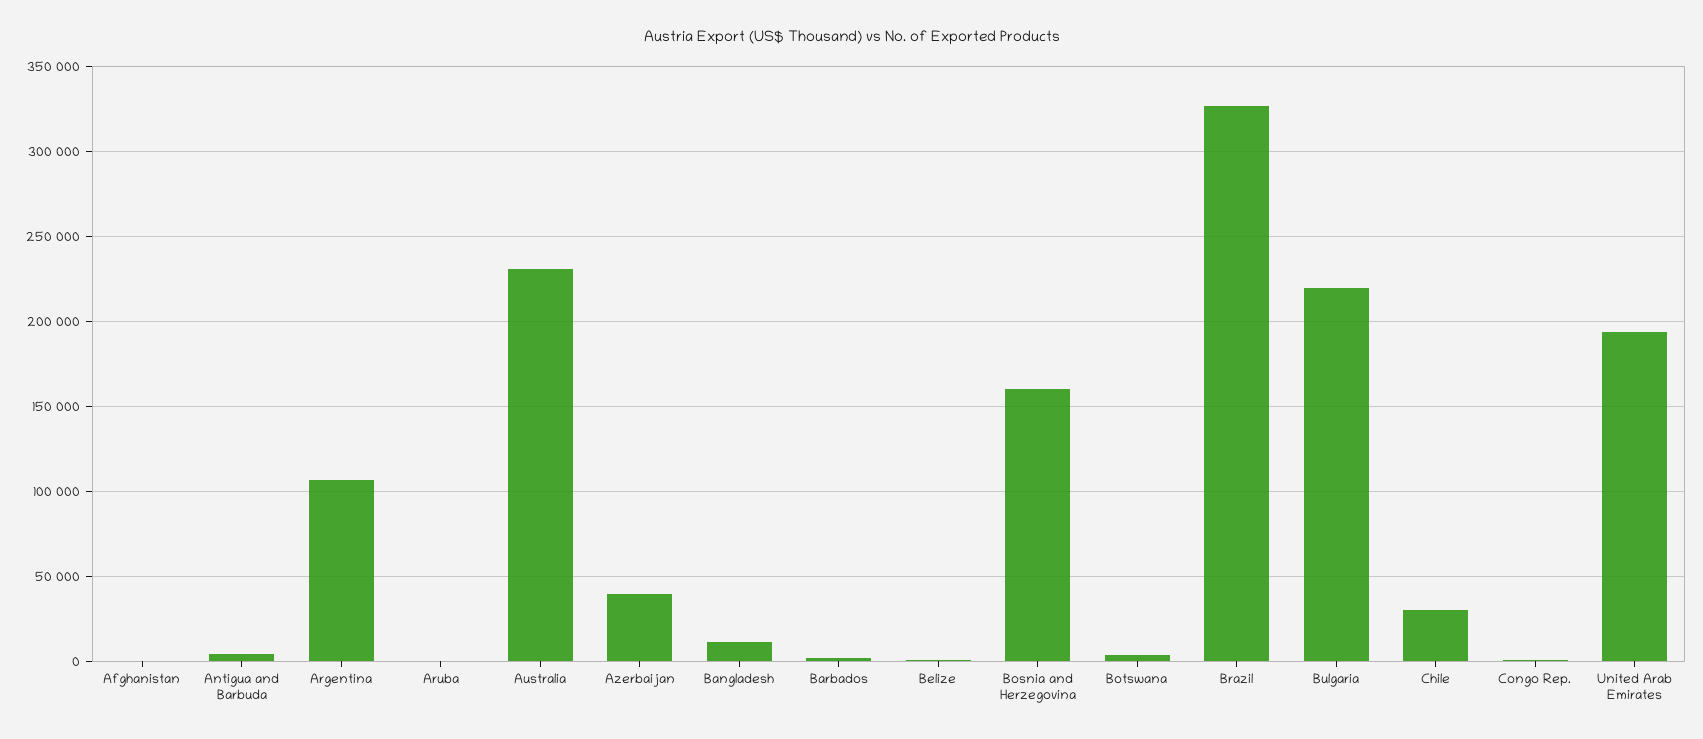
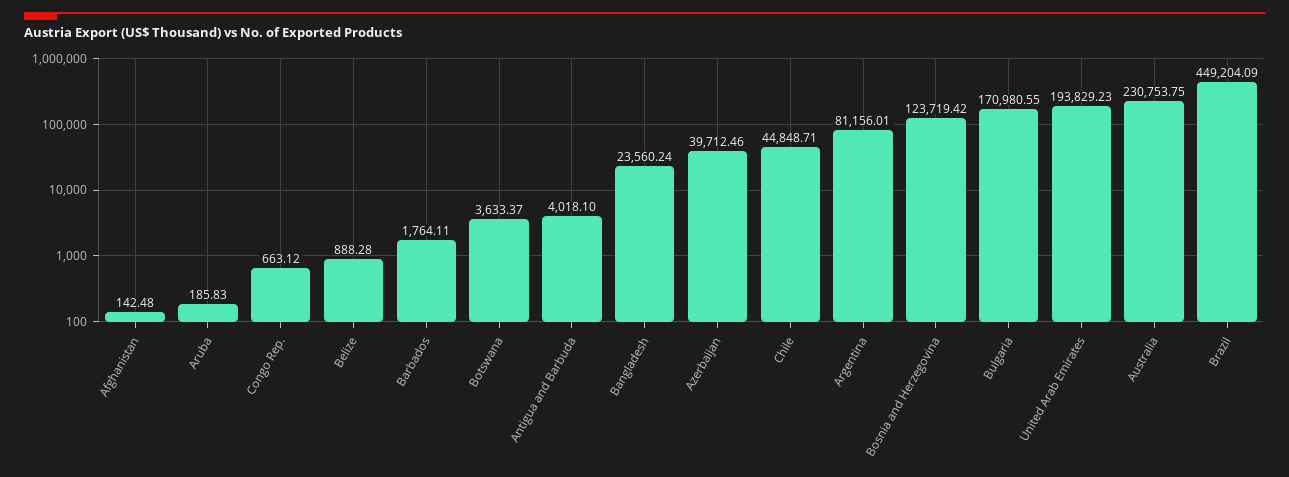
  {
    "Afghanistan": 142.48,
    "Antigua and Barbuda": 4018.1,
-   "Argentina": 105000,
+   "Argentina": 81156.01,
    "Aruba": 185.83,
    "Australia": 230753.75,
    "Azerbaijan": 39712.46,
-   "Bangladesh": 10000,
+   "Bangladesh": 23560.24,
    "Barbados": 1764.11,
    "Belize": 888.28,
-   "Bosnia and Herzegovina": 160000,
+   "Bosnia and Herzegovina": 123719.42,
    "Botswana": 3633.37,
-   "Brazil": 325000,
+   "Brazil": 449204.09,
-   "Bulgaria": 220000,
+   "Bulgaria": 170980.55,
-   "Chile": 30000,
+   "Chile": 44848.71,
    "Congo Rep.": 663.12,
    "United Arab Emirates": 193829.23
  }

